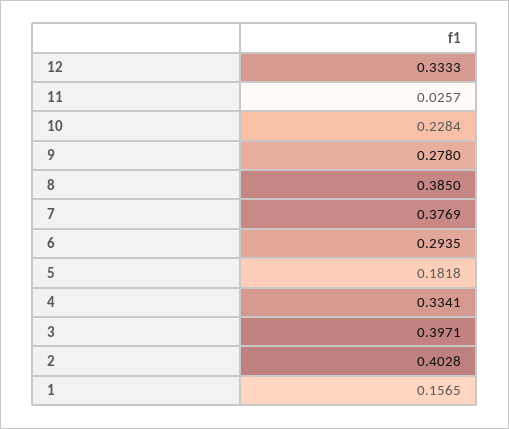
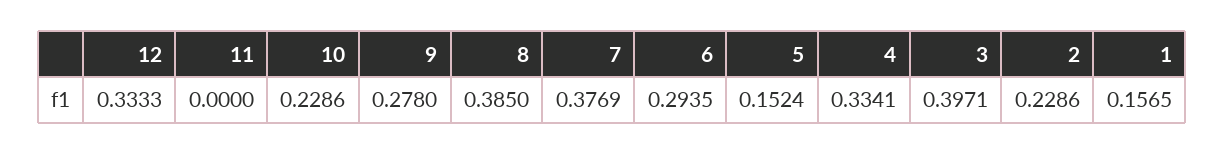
  {
    "12": 0.3333,
-   "11": 0.0257,
+   "11": 0,
-   "10": 0.2284,
+   "10": 0.2286,
    "9": 0.278,
    "8": 0.385,
    "7": 0.3769,
    "6": 0.2935,
-   "5": 0.1818,
+   "5": 0.1524,
    "4": 0.3341,
    "3": 0.3971,
-   "2": 0.4028,
+   "2": 0.2286,
    "1": 0.1565
  }

